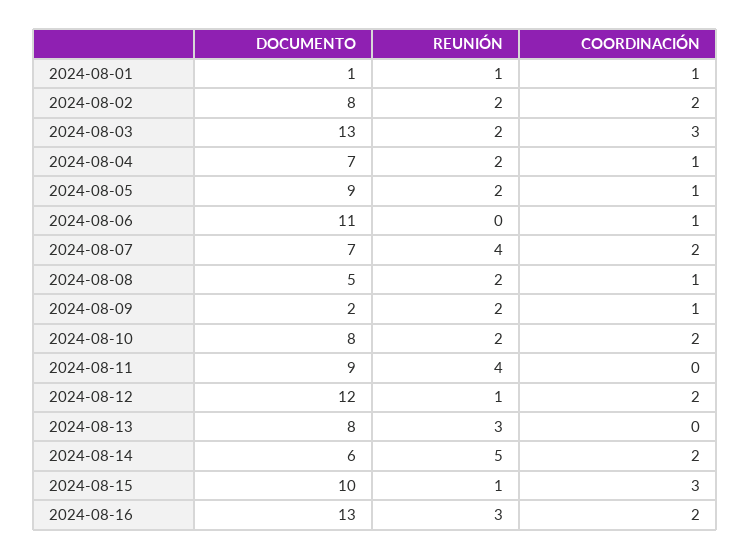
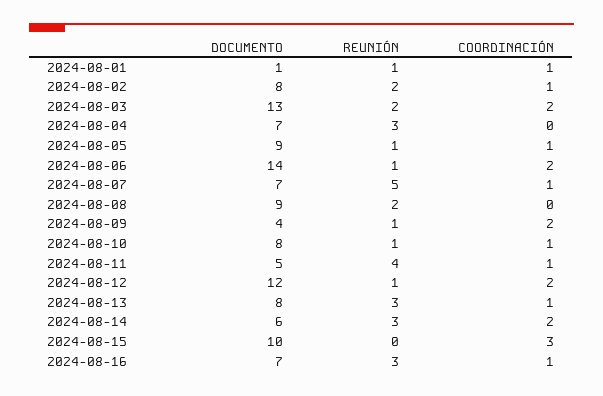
  {
    "DOCUMENTO": {
      "2024-08-01": 1,
      "2024-08-02": 8,
      "2024-08-03": 13,
      "2024-08-04": 7,
      "2024-08-05": 9,
-     "2024-08-06": 11,
+     "2024-08-06": 14,
      "2024-08-07": 7,
-     "2024-08-08": 5,
+     "2024-08-08": 9,
-     "2024-08-09": 2,
+     "2024-08-09": 4,
      "2024-08-10": 8,
-     "2024-08-11": 9,
+     "2024-08-11": 5,
      "2024-08-12": 12,
      "2024-08-13": 8,
      "2024-08-14": 6,
      "2024-08-15": 10,
-     "2024-08-16": 13
+     "2024-08-16": 7
    },
    "REUNIÓN": {
      "2024-08-01": 1,
      "2024-08-02": 2,
      "2024-08-03": 2,
-     "2024-08-04": 2,
+     "2024-08-04": 3,
-     "2024-08-05": 2,
+     "2024-08-05": 1,
-     "2024-08-06": 0,
+     "2024-08-06": 1,
-     "2024-08-07": 4,
+     "2024-08-07": 5,
      "2024-08-08": 2,
-     "2024-08-09": 2,
+     "2024-08-09": 1,
-     "2024-08-10": 2,
+     "2024-08-10": 1,
      "2024-08-11": 4,
      "2024-08-12": 1,
      "2024-08-13": 3,
-     "2024-08-14": 5,
+     "2024-08-14": 3,
-     "2024-08-15": 1,
+     "2024-08-15": 0,
      "2024-08-16": 3
    },
    "COORDINACIÓN": {
      "2024-08-01": 1,
-     "2024-08-02": 2,
+     "2024-08-02": 1,
-     "2024-08-03": 3,
+     "2024-08-03": 2,
-     "2024-08-04": 1,
+     "2024-08-04": 0,
      "2024-08-05": 1,
-     "2024-08-06": 1,
+     "2024-08-06": 2,
-     "2024-08-07": 2,
+     "2024-08-07": 1,
-     "2024-08-08": 1,
+     "2024-08-08": 0,
-     "2024-08-09": 1,
+     "2024-08-09": 2,
-     "2024-08-10": 2,
+     "2024-08-10": 1,
-     "2024-08-11": 0,
+     "2024-08-11": 1,
      "2024-08-12": 2,
-     "2024-08-13": 0,
+     "2024-08-13": 1,
      "2024-08-14": 2,
      "2024-08-15": 3,
-     "2024-08-16": 2
+     "2024-08-16": 1
    }
  }

